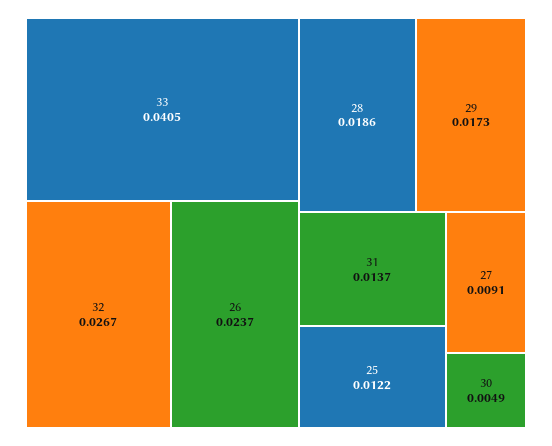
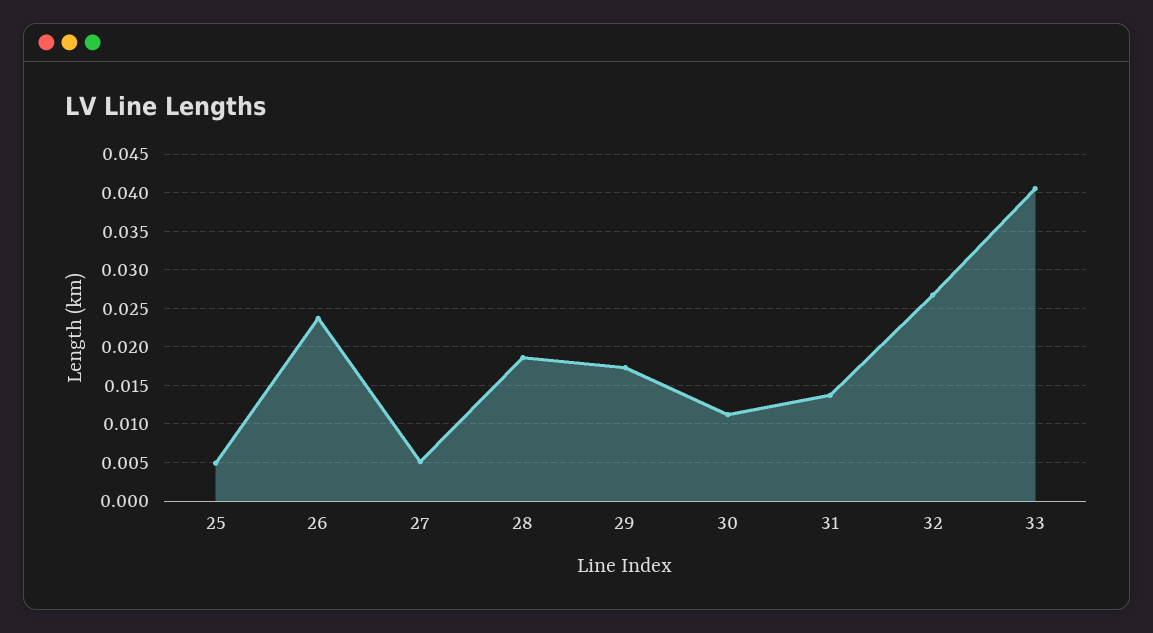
  {
    "33": 0.0405,
    "32": 0.0267,
    "26": 0.0237,
    "28": 0.0186,
    "29": 0.0173,
    "31": 0.0137,
-   "25": 0.0122,
+   "25": 0.005,
-   "27": 0.0091,
+   "27": 0.005,
-   "30": 0.0049
+   "30": 0.011
  }

